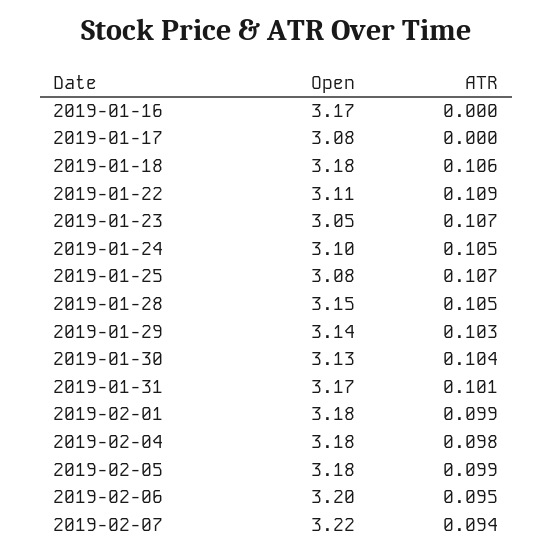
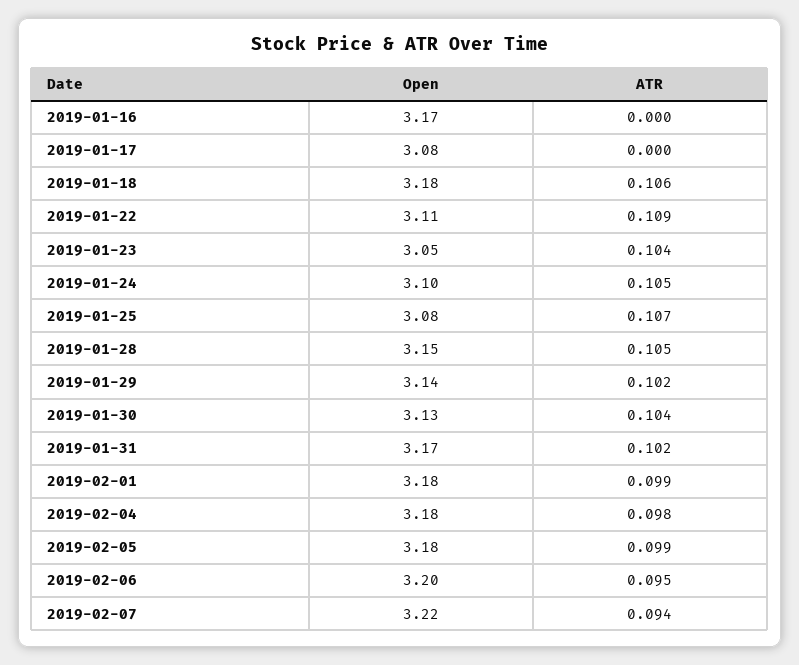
  {
    "Open": {
      "2019-01-16": 3.17,
      "2019-01-17": 3.08,
      "2019-01-18": 3.18,
      "2019-01-22": 3.11,
      "2019-01-23": 3.05,
      "2019-01-24": 3.1,
      "2019-01-25": 3.08,
      "2019-01-28": 3.15,
      "2019-01-29": 3.14,
      "2019-01-30": 3.13,
      "2019-01-31": 3.17,
      "2019-02-01": 3.18,
      "2019-02-04": 3.18,
      "2019-02-05": 3.18,
      "2019-02-06": 3.2,
      "2019-02-07": 3.22
    },
    "ATR": {
      "2019-01-16": 0,
      "2019-01-17": 0,
      "2019-01-18": 0.106,
      "2019-01-22": 0.109,
-     "2019-01-23": 0.107,
+     "2019-01-23": 0.104,
      "2019-01-24": 0.105,
      "2019-01-25": 0.107,
      "2019-01-28": 0.105,
-     "2019-01-29": 0.103,
+     "2019-01-29": 0.102,
      "2019-01-30": 0.104,
-     "2019-01-31": 0.101,
+     "2019-01-31": 0.102,
      "2019-02-01": 0.099,
      "2019-02-04": 0.098,
      "2019-02-05": 0.099,
      "2019-02-06": 0.095,
      "2019-02-07": 0.094
    }
  }

